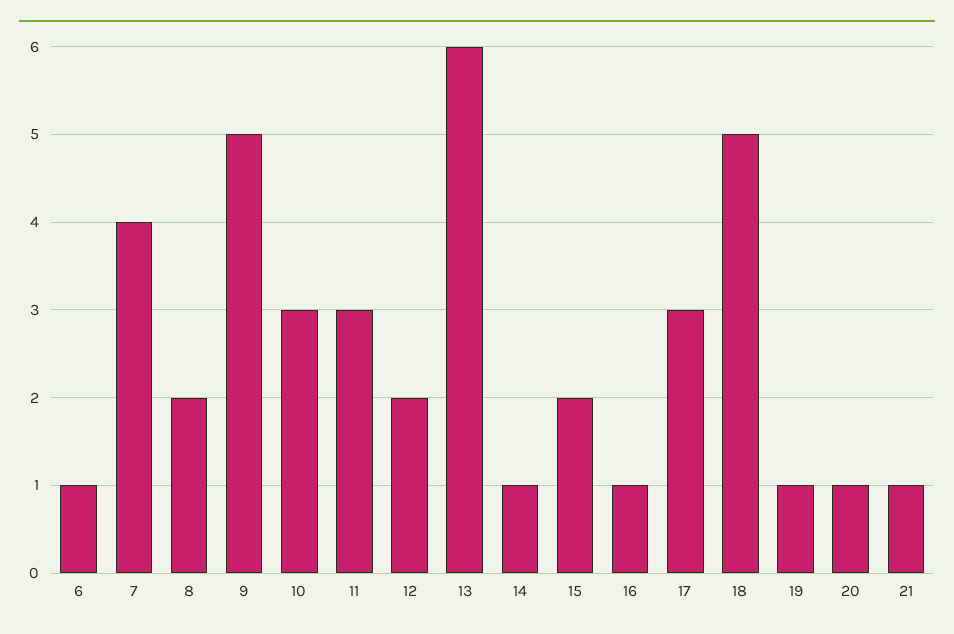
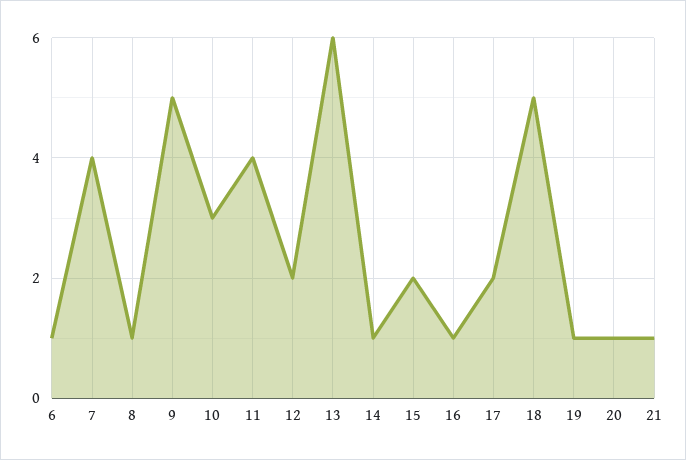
  {
    "6": 1,
    "7": 4,
-   "8": 2,
+   "8": 1,
    "9": 5,
    "10": 3,
-   "11": 3,
+   "11": 4,
    "12": 2,
    "13": 6,
    "14": 1,
    "15": 2,
    "16": 1,
-   "17": 3,
+   "17": 2,
    "18": 5,
    "19": 1,
    "20": 1,
    "21": 1
  }

